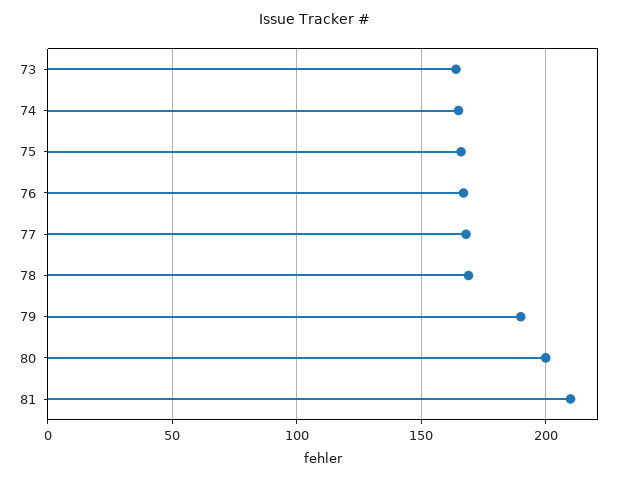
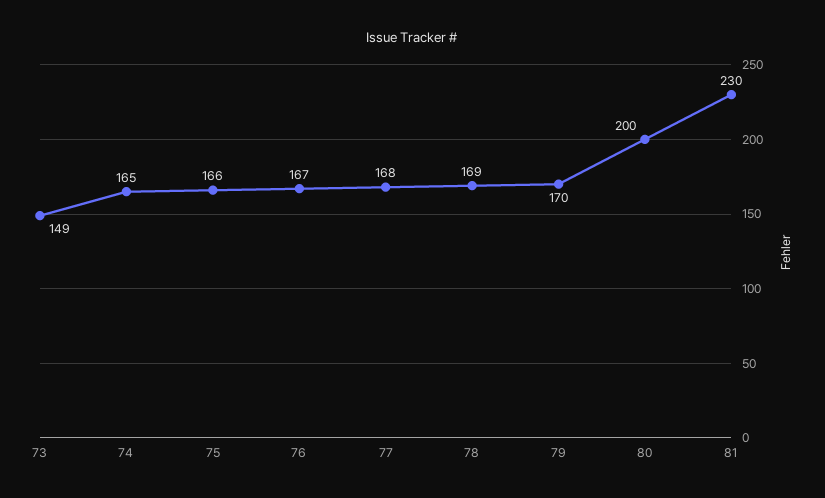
  {
-   "73": 165,
+   "73": 149,
    "74": 165,
    "75": 166,
    "76": 167,
    "77": 168,
    "78": 169,
-   "79": 190,
+   "79": 170,
    "80": 200,
-   "81": 210
+   "81": 230
  }

